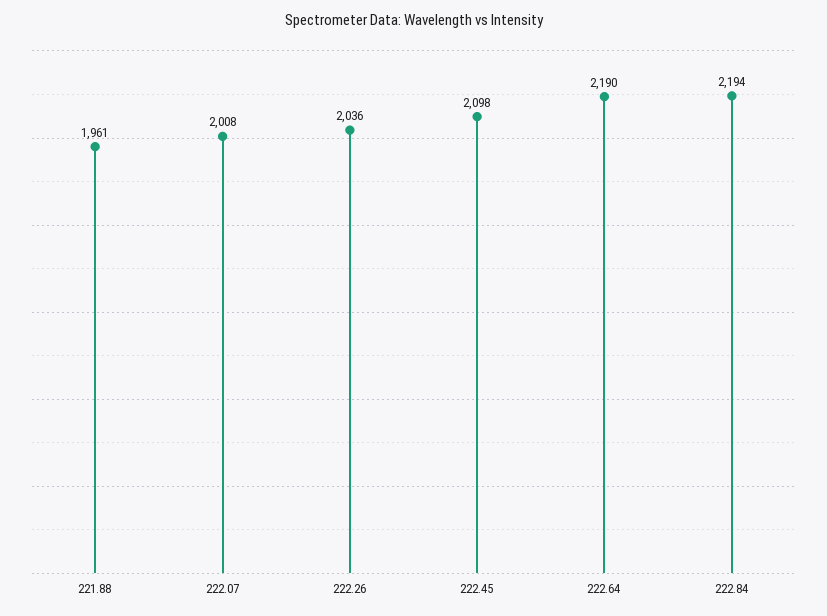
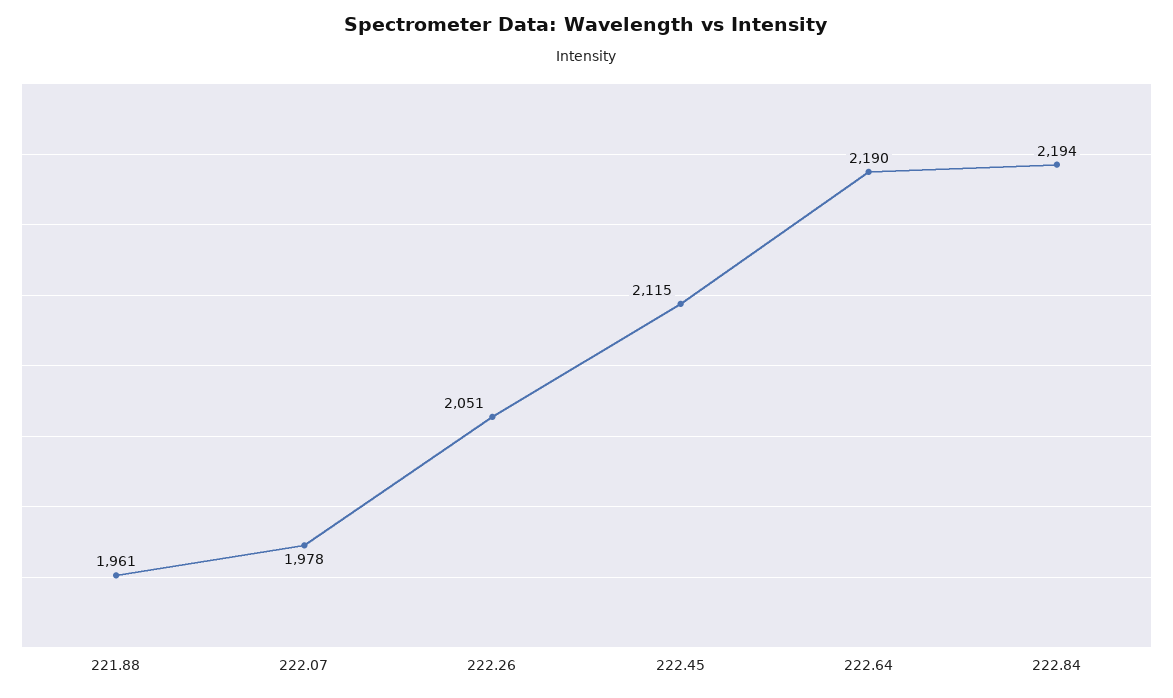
  {
    "221.88": 1961,
-   "222.07": 2008,
+   "222.07": 1978,
-   "222.26": 2036,
+   "222.26": 2051,
-   "222.45": 2098,
+   "222.45": 2115,
    "222.64": 2190,
    "222.84": 2194
  }

